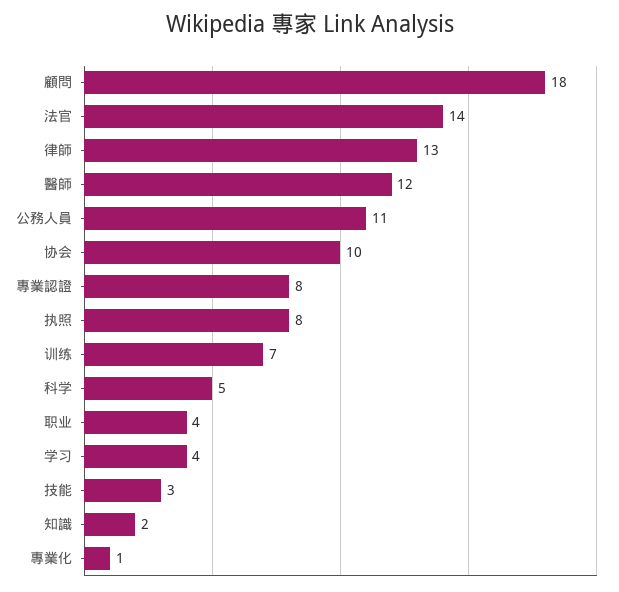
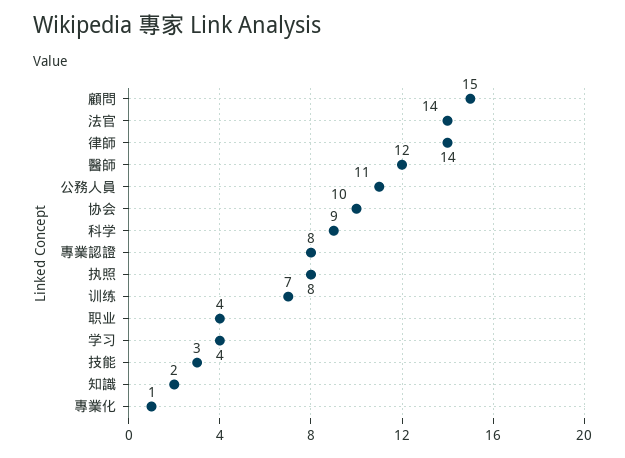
  {
-   "顧問": 18,
+   "顧問": 15,
    "法官": 14,
-   "律師": 13,
+   "律師": 14,
    "醫師": 12,
    "公務人員": 11,
    "协会": 10,
    "專業認證": 8,
    "执照": 8,
    "训练": 7,
-   "科学": 5,
+   "科学": 9,
    "职业": 4,
    "学习": 4,
    "技能": 3,
    "知識": 2,
    "專業化": 1
  }

